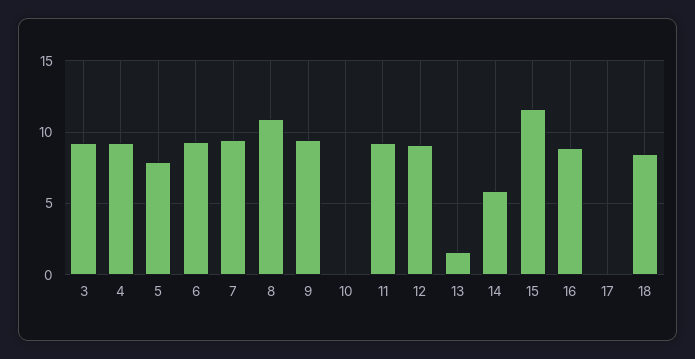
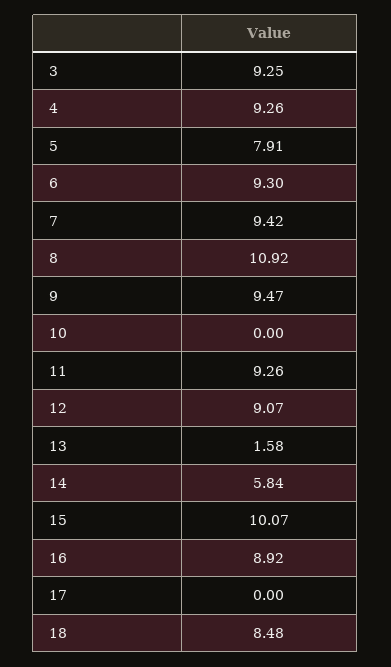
  {
    "3": 9.25,
    "4": 9.26,
    "5": 7.91,
    "6": 9.3,
    "7": 9.42,
    "8": 10.92,
    "9": 9.47,
    "10": 0,
    "11": 9.26,
    "12": 9.07,
    "13": 1.58,
    "14": 5.84,
-   "15": 11.5,
+   "15": 10.07,
    "16": 8.92,
    "17": 0,
    "18": 8.48
  }

